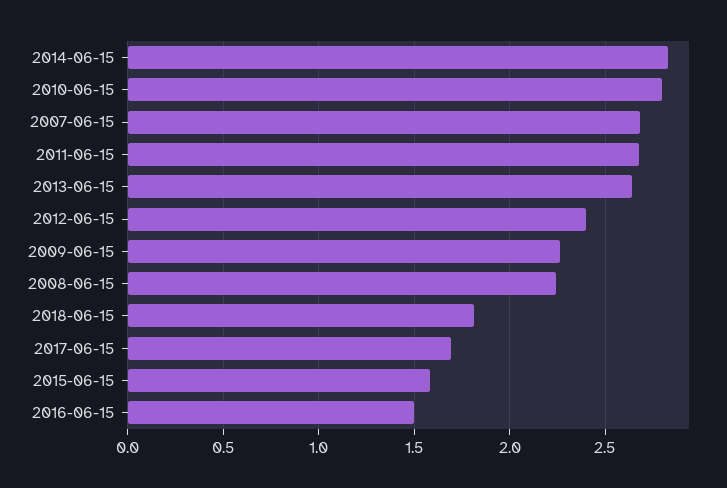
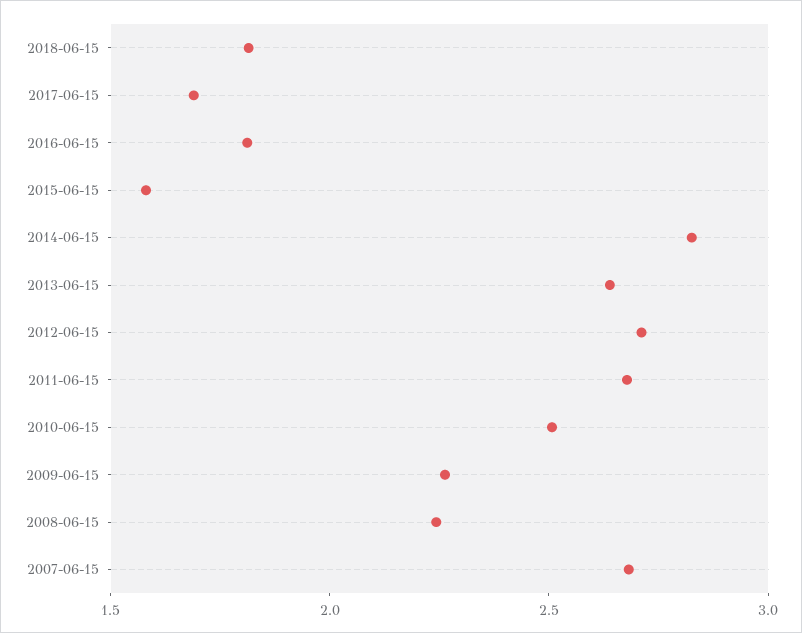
  {
    "2014-06-15": 2.85,
-   "2010-06-15": 2.8,
+   "2010-06-15": 2.5,
    "2007-06-15": 2.7,
    "2011-06-15": 2.7,
    "2013-06-15": 2.65,
-   "2012-06-15": 2.4,
+   "2012-06-15": 2.7,
    "2009-06-15": 2.25,
    "2008-06-15": 2.25,
    "2018-06-15": 1.8,
    "2017-06-15": 1.7,
    "2015-06-15": 1.6,
-   "2016-06-15": 1.5
+   "2016-06-15": 1.8
  }

